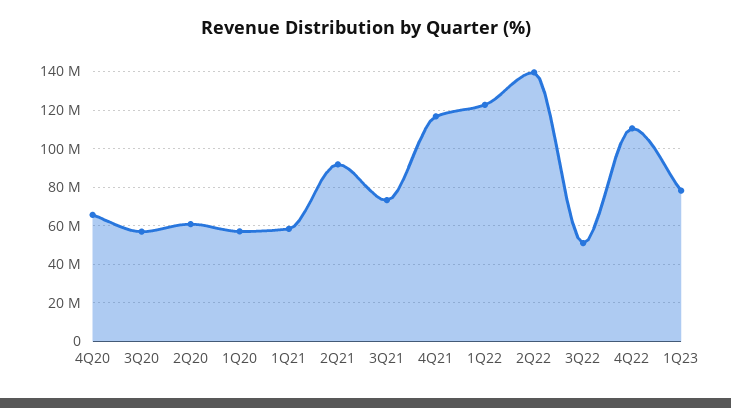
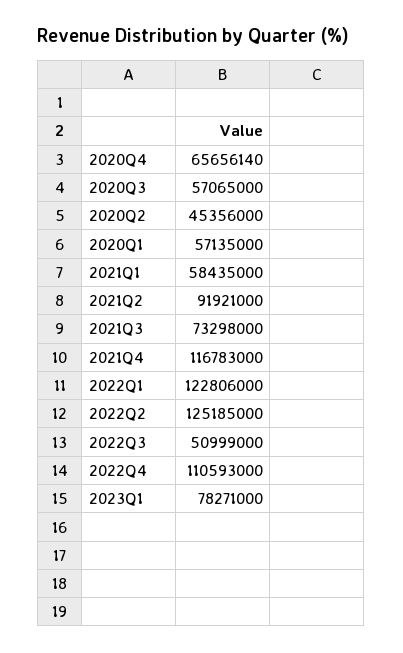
  {
    "4Q20": 65656140,
    "3Q20": 57065000,
-   "2Q20": 60000000,
+   "2Q20": 45356000,
    "1Q20": 57135000,
    "1Q21": 58435000,
    "2Q21": 91921000,
    "3Q21": 73298000,
    "4Q21": 116783000,
    "1Q22": 122806000,
-   "2Q22": 140000000,
+   "2Q22": 125185000,
    "3Q22": 50999000,
    "4Q22": 110593000,
    "1Q23": 78271000
  }

